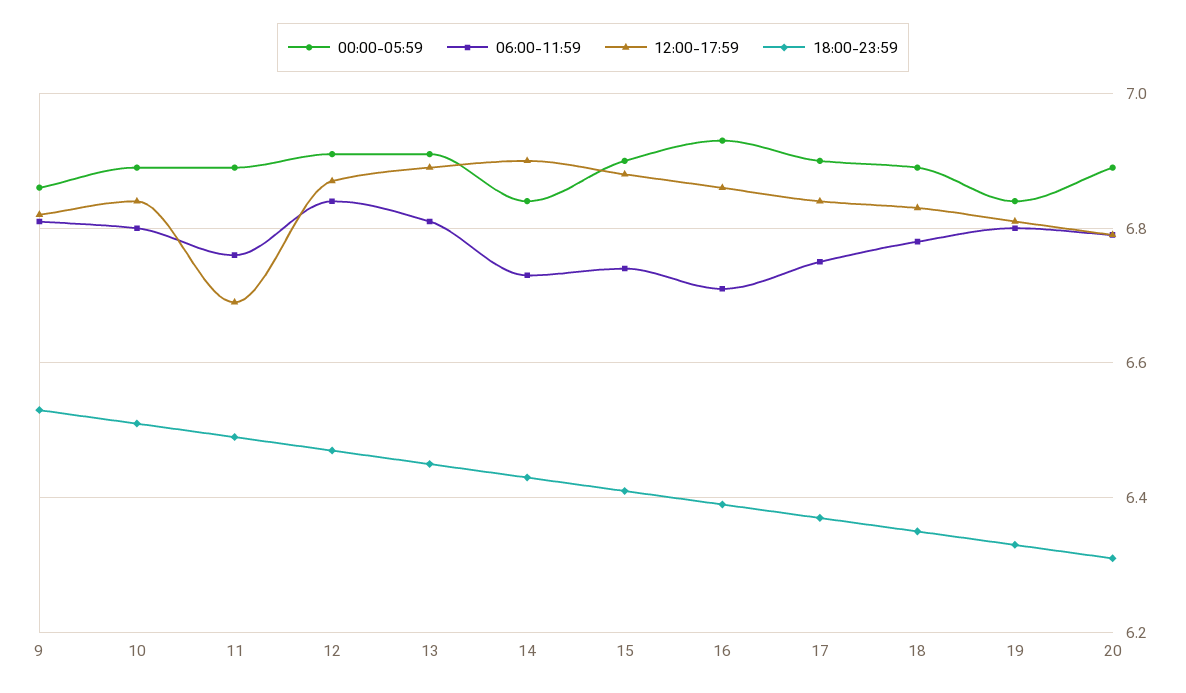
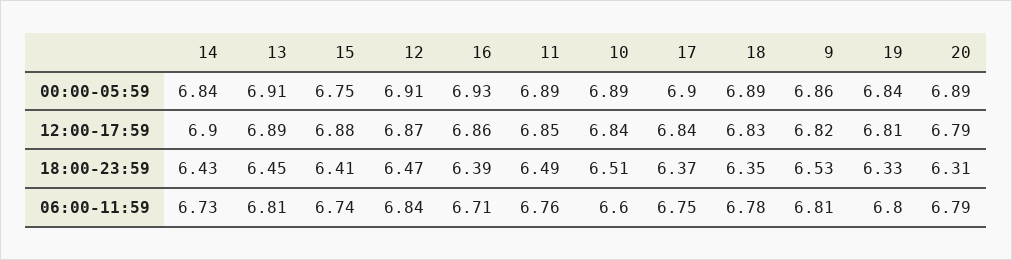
  {
    "00:00-05:59": {
      "9": 6.86,
      "10": 6.89,
      "11": 6.89,
      "12": 6.91,
      "13": 6.91,
      "14": 6.84,
-     "15": 6.9,
+     "15": 6.75,
      "16": 6.93,
      "17": 6.9,
      "18": 6.89,
      "19": 6.84,
      "20": 6.89
    },
    "06:00-11:59": {
      "9": 6.81,
-     "10": 6.8,
+     "10": 6.6,
      "11": 6.76,
      "12": 6.84,
      "13": 6.81,
      "14": 6.73,
      "15": 6.74,
      "16": 6.71,
      "17": 6.75,
      "18": 6.78,
      "19": 6.8,
      "20": 6.79
    },
    "12:00-17:59": {
      "9": 6.82,
      "10": 6.84,
-     "11": 6.7,
+     "11": 6.85,
      "12": 6.87,
      "13": 6.89,
      "14": 6.9,
      "15": 6.88,
      "16": 6.86,
      "17": 6.84,
      "18": 6.83,
      "19": 6.81,
      "20": 6.79
    },
    "18:00-23:59": {
      "9": 6.53,
      "10": 6.51,
      "11": 6.49,
      "12": 6.47,
      "13": 6.45,
      "14": 6.43,
      "15": 6.41,
      "16": 6.39,
      "17": 6.37,
      "18": 6.35,
      "19": 6.33,
      "20": 6.31
    }
  }

